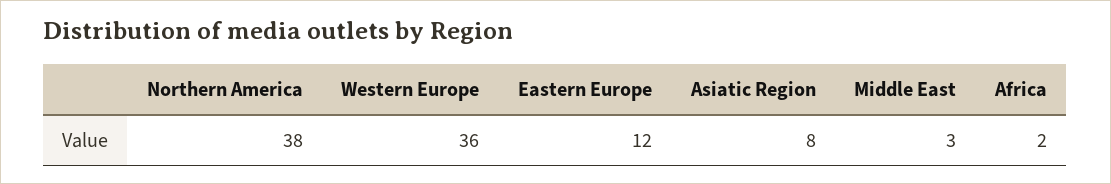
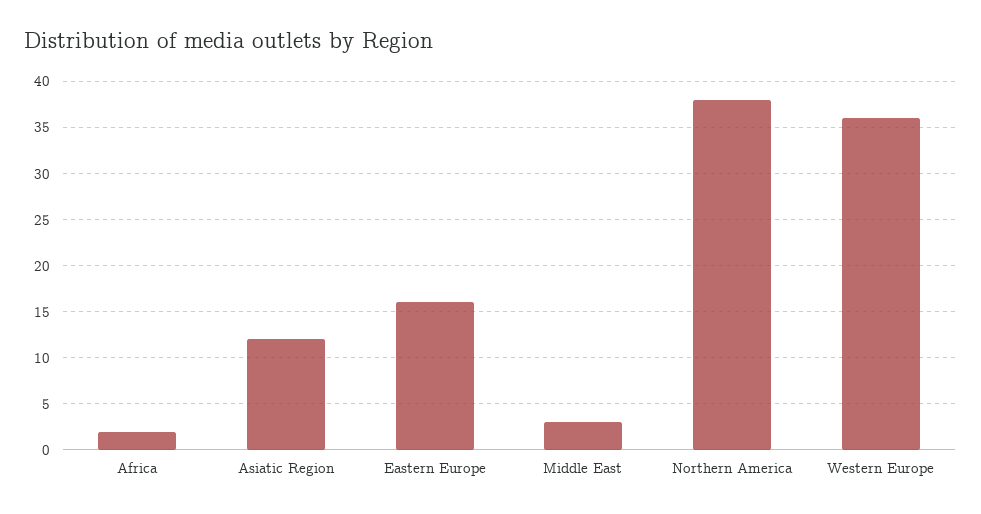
  {
    "Northern America": 38,
    "Western Europe": 36,
-   "Eastern Europe": 12,
+   "Eastern Europe": 16,
-   "Asiatic Region": 8,
+   "Asiatic Region": 12,
    "Middle East": 3,
    "Africa": 2
  }

